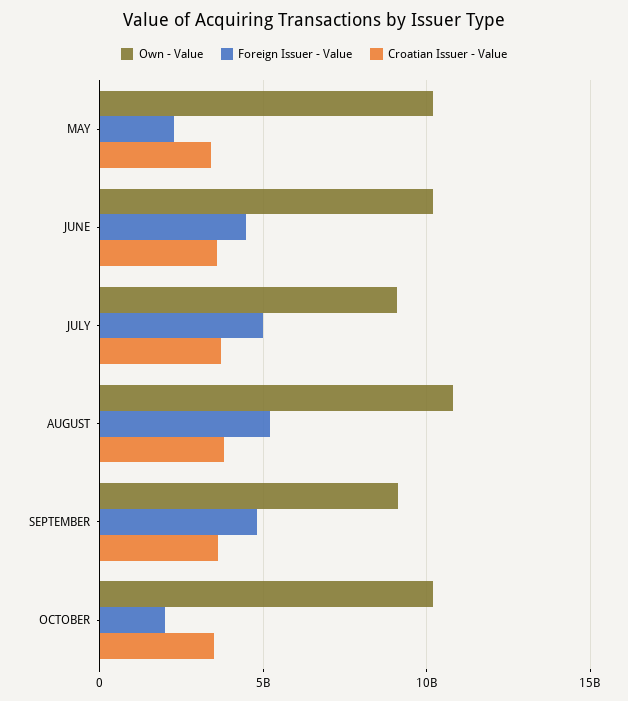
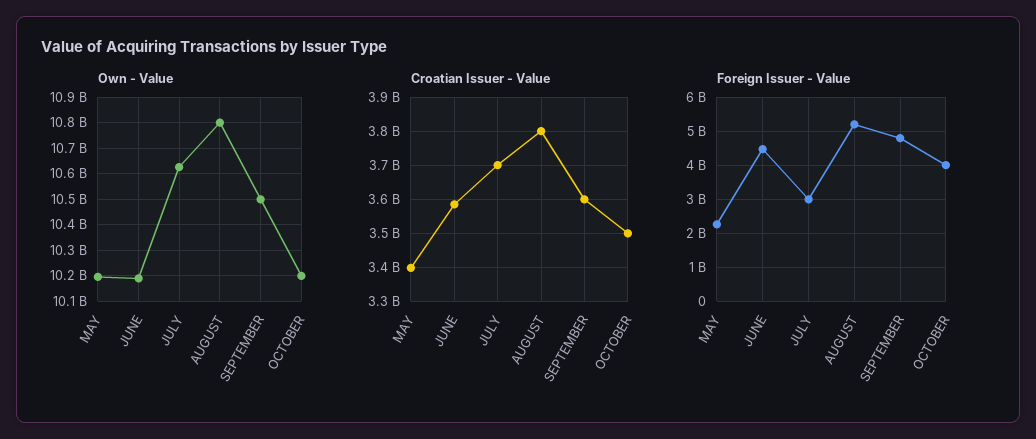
  {
    "Own - Value": {
      "MAY": 10200000000,
      "JUNE": 10200000000,
-     "JULY": 9000000000,
+     "JULY": 10625000000,
      "AUGUST": 10800000000,
-     "SEPTEMBER": 9000000000,
+     "SEPTEMBER": 10500000000,
      "OCTOBER": 10200000000
    },
    "Foreign Issuer - Value": {
      "MAY": 2200000000,
      "JUNE": 4400000000,
-     "JULY": 5000000000,
+     "JULY": 3000000000,
      "AUGUST": 5200000000,
      "SEPTEMBER": 4800000000,
-     "OCTOBER": 2000000000
+     "OCTOBER": 4000000000
    },
    "Croatian Issuer - Value": {
      "MAY": 3400000000,
      "JUNE": 3580000000,
      "JULY": 3700000000,
      "AUGUST": 3800000000,
      "SEPTEMBER": 3600000000,
      "OCTOBER": 3500000000
    }
  }

